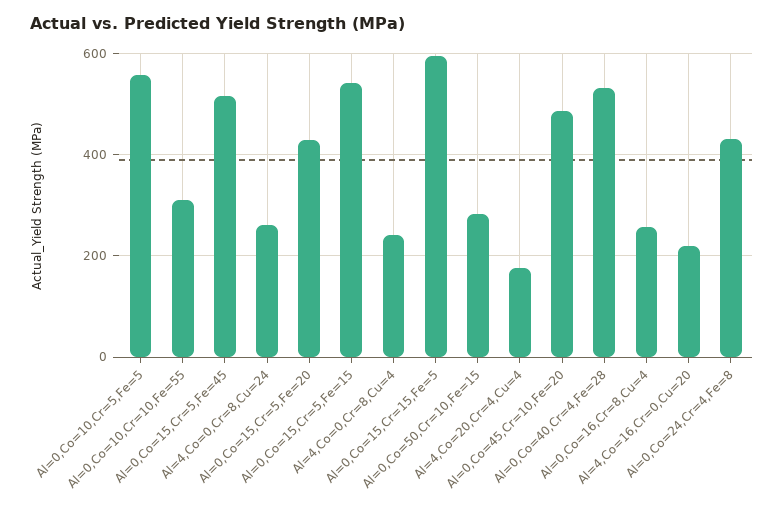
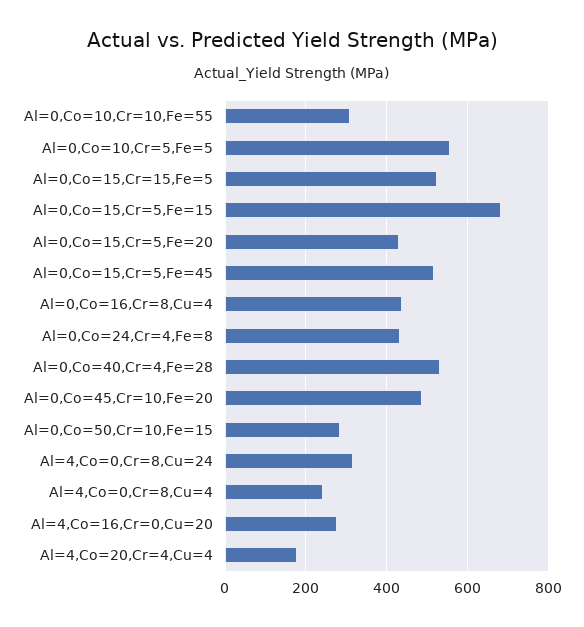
  {
    "Al=0,Co=10,Cr=5,Fe=5": 560,
    "Al=0,Co=10,Cr=10,Fe=55": 320,
    "Al=0,Co=15,Cr=5,Fe=45": 520,
-   "Al=4,Co=0,Cr=8,Cu=24": 260,
+   "Al=4,Co=0,Cr=8,Cu=24": 320,
    "Al=0,Co=15,Cr=5,Fe=20": 440,
-   "Al=0,Co=15,Cr=5,Fe=15": 540,
+   "Al=0,Co=15,Cr=5,Fe=15": 680,
    "Al=4,Co=0,Cr=8,Cu=4": 240,
-   "Al=0,Co=15,Cr=15,Fe=5": 600,
+   "Al=0,Co=15,Cr=15,Fe=5": 520,
    "Al=0,Co=50,Cr=10,Fe=15": 280,
    "Al=4,Co=20,Cr=4,Cu=4": 180,
    "Al=0,Co=45,Cr=10,Fe=20": 480,
    "Al=0,Co=40,Cr=4,Fe=28": 540,
-   "Al=0,Co=16,Cr=8,Cu=4": 260,
+   "Al=0,Co=16,Cr=8,Cu=4": 440,
-   "Al=4,Co=16,Cr=0,Cu=20": 220,
+   "Al=4,Co=16,Cr=0,Cu=20": 280,
    "Al=0,Co=24,Cr=4,Fe=8": 440
  }

